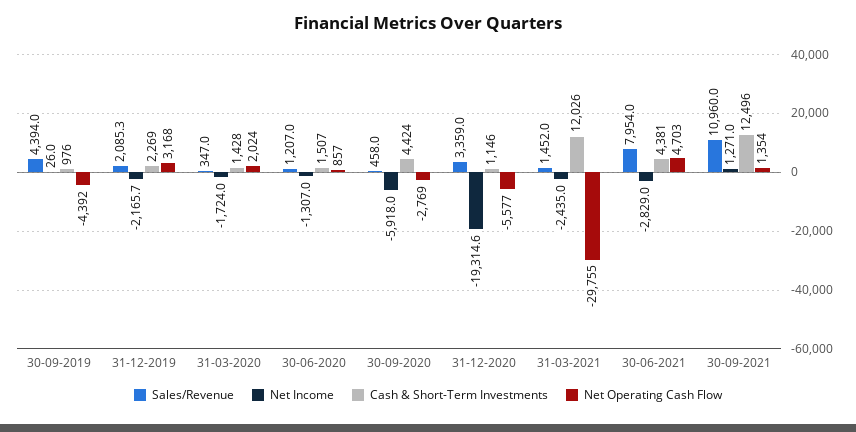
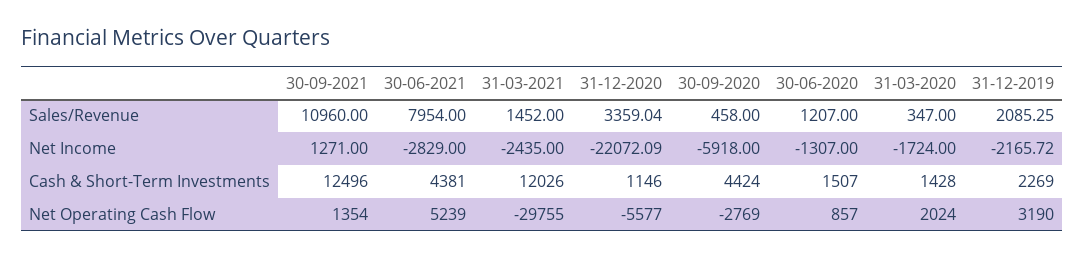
  {
    "Sales/Revenue": {
-     "30-09-2019": 4394,
      "31-12-2019": 2085.25,
      "31-03-2020": 347,
      "30-06-2020": 1207,
      "30-09-2020": 458,
      "31-12-2020": 3359.04,
      "31-03-2021": 1452,
      "30-06-2021": 7954,
      "30-09-2021": 10960
    },
    "Net Income": {
-     "30-09-2019": 26,
      "31-12-2019": -2165.72,
      "31-03-2020": -1724,
      "30-06-2020": -1307,
      "30-09-2020": -5918,
-     "31-12-2020": -19314.6,
+     "31-12-2020": -22072.09,
      "31-03-2021": -2435,
      "30-06-2021": -2829,
      "30-09-2021": 1271
    },
    "Cash & Short-Term Investments": {
-     "30-09-2019": 976,
      "31-12-2019": 2269,
      "31-03-2020": 1428,
      "30-06-2020": 1507,
      "30-09-2020": 4424,
      "31-12-2020": 1146,
      "31-03-2021": 12026,
      "30-06-2021": 4381,
      "30-09-2021": 12496
    },
    "Net Operating Cash Flow": {
-     "30-09-2019": -4392,
-     "31-12-2019": 3168,
+     "31-12-2019": 3190,
      "31-03-2020": 2024,
      "30-06-2020": 857,
      "30-09-2020": -2769,
      "31-12-2020": -5577,
      "31-03-2021": -29755,
-     "30-06-2021": 4703,
+     "30-06-2021": 5239,
      "30-09-2021": 1354
    }
  }

